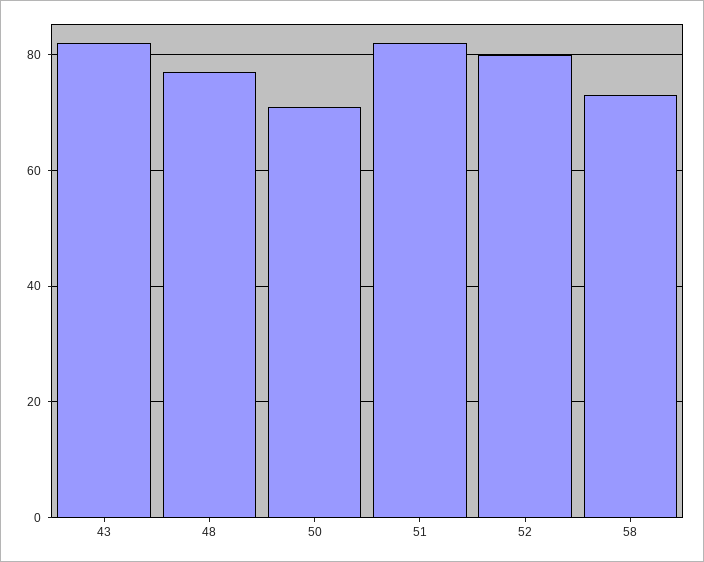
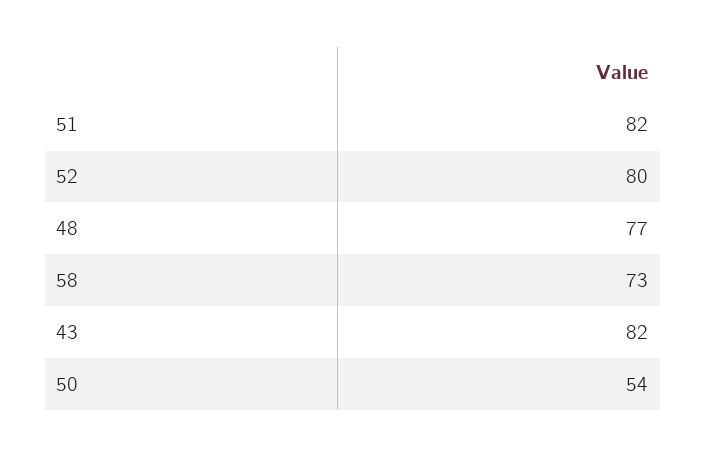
  {
    "43": 82,
    "48": 77,
-   "50": 70,
+   "50": 54,
    "51": 82,
    "52": 80,
    "58": 73
  }

